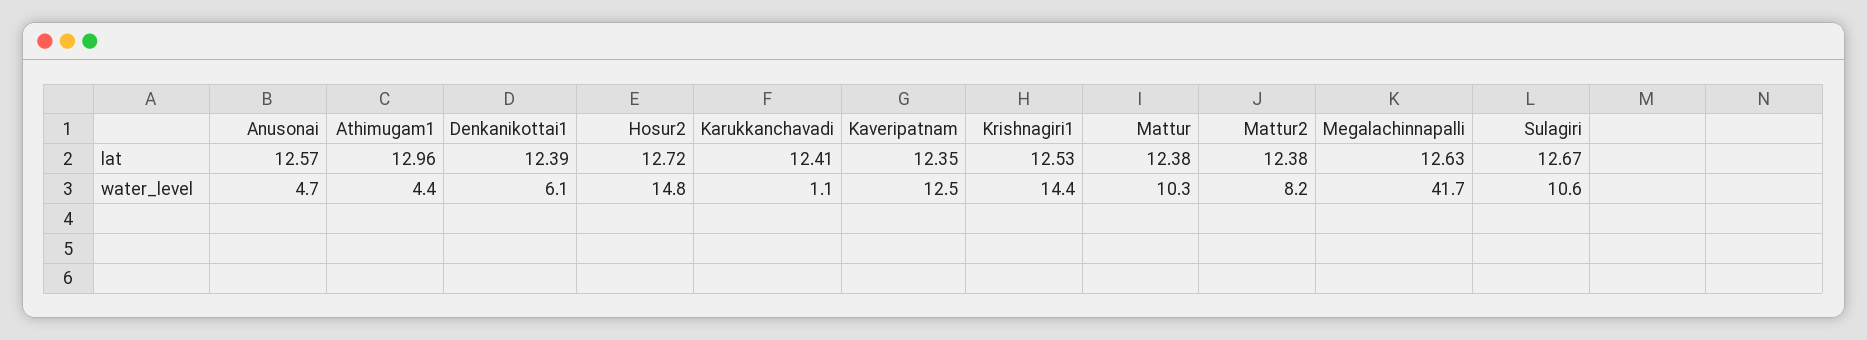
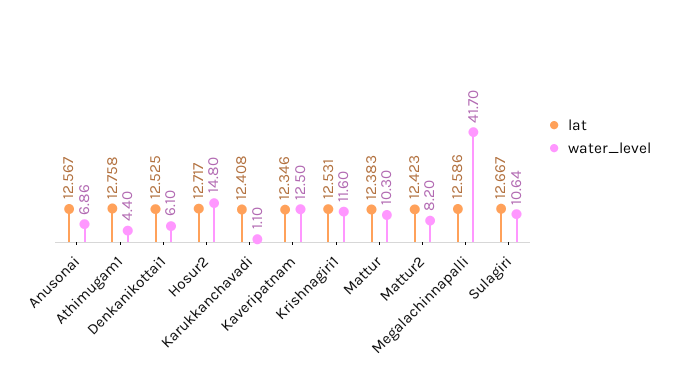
  {
    "lat": {
      "Anusonai": 12.567,
-     "Athimugam1": 12.96,
+     "Athimugam1": 12.758,
-     "Denkanikottai1": 12.39,
+     "Denkanikottai1": 12.525,
      "Hosur2": 12.717,
      "Karukkanchavadi": 12.408,
      "Kaveripatnam": 12.346,
      "Krishnagiri1": 12.531,
      "Mattur": 12.383,
-     "Mattur2": 12.38,
+     "Mattur2": 12.423,
-     "Megalachinnapalli": 12.63,
+     "Megalachinnapalli": 12.586,
      "Sulagiri": 12.667
    },
    "water_level": {
-     "Anusonai": 4.7,
+     "Anusonai": 6.86,
      "Athimugam1": 4.4,
      "Denkanikottai1": 6.1,
      "Hosur2": 14.8,
      "Karukkanchavadi": 1.1,
      "Kaveripatnam": 12.5,
-     "Krishnagiri1": 14.4,
+     "Krishnagiri1": 11.6,
      "Mattur": 10.3,
      "Mattur2": 8.2,
      "Megalachinnapalli": 41.7,
      "Sulagiri": 10.64
    }
  }

